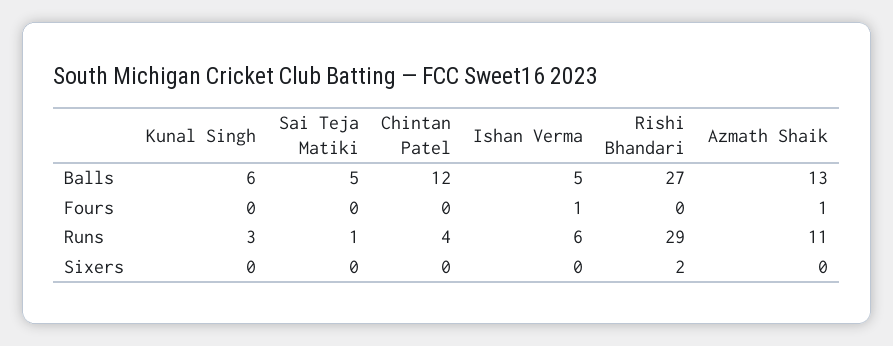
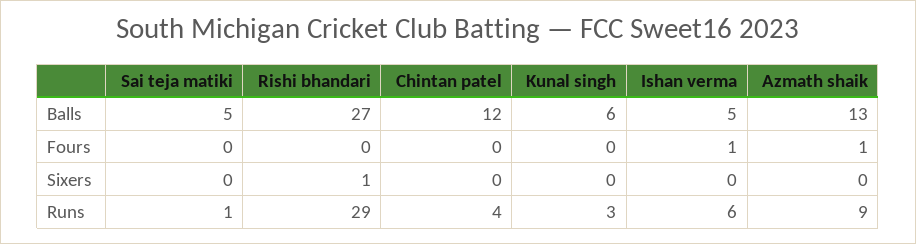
  {
    "Kunal Singh": {
      "Balls": 6,
      "Fours": 0,
      "Runs": 3,
      "Sixers": 0
    },
    "Sai Teja Matiki": {
      "Balls": 5,
      "Fours": 0,
      "Runs": 1,
      "Sixers": 0
    },
    "Chintan Patel": {
      "Balls": 12,
      "Fours": 0,
      "Runs": 4,
      "Sixers": 0
    },
    "Ishan Verma": {
      "Balls": 5,
      "Fours": 1,
      "Runs": 6,
      "Sixers": 0
    },
    "Rishi Bhandari": {
      "Balls": 27,
      "Fours": 0,
      "Runs": 29,
-     "Sixers": 2
+     "Sixers": 1
    },
    "Azmath Shaik": {
      "Balls": 13,
      "Fours": 1,
-     "Runs": 11,
+     "Runs": 9,
      "Sixers": 0
    }
  }

